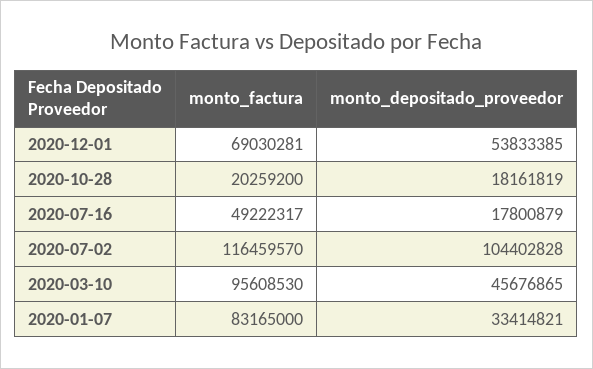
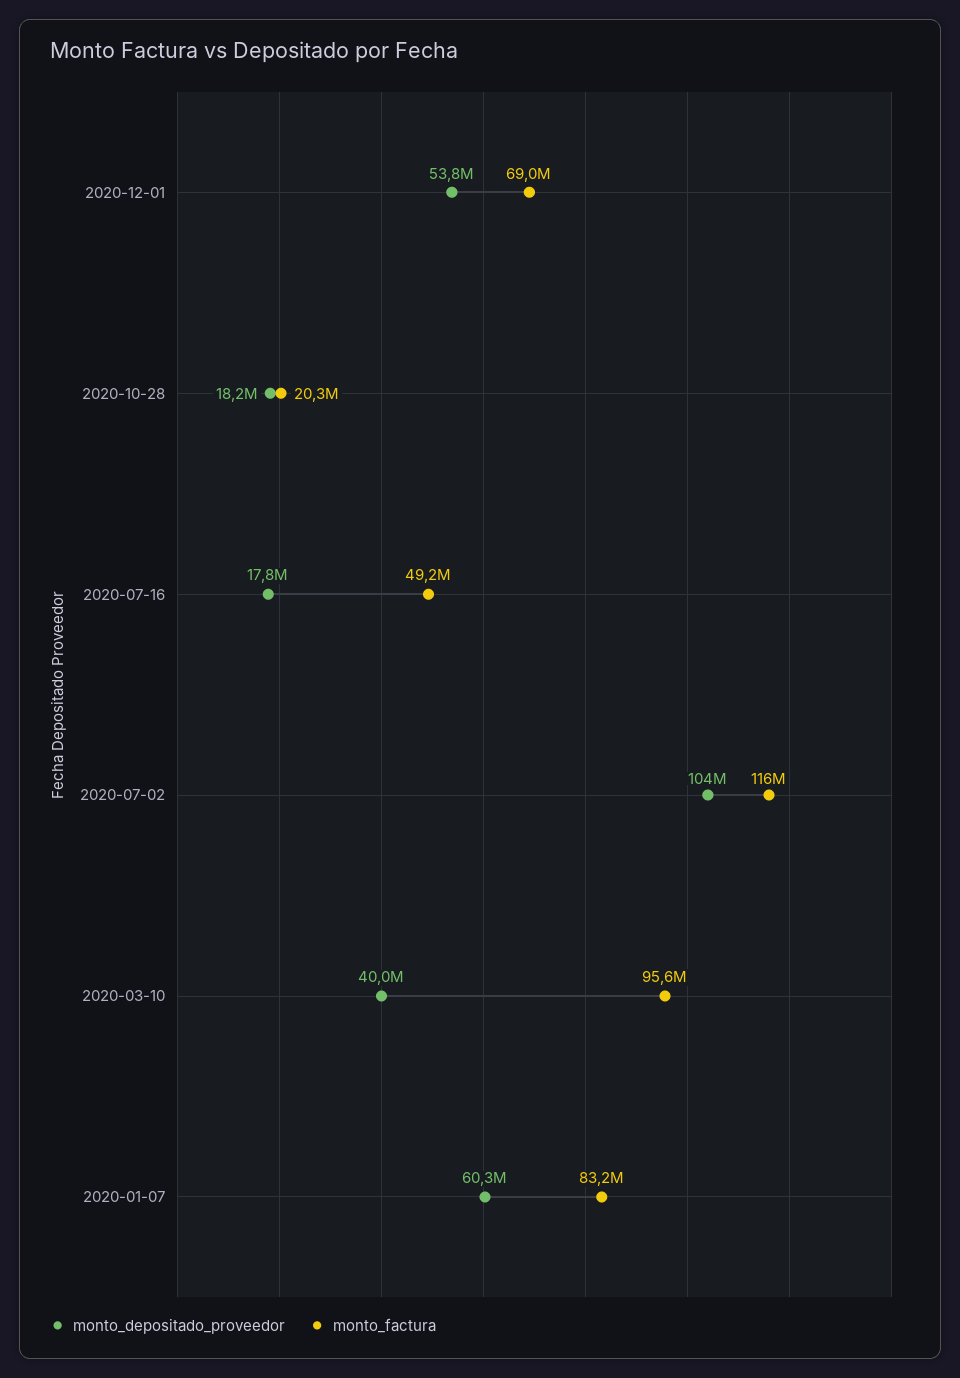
  {
    "monto_factura": {
      "2020-12-01": 69030281,
      "2020-10-28": 20259200,
      "2020-07-16": 49222317,
      "2020-07-02": 116459570,
      "2020-03-10": 95608530,
      "2020-01-07": 83165000
    },
    "monto_depositado_proveedor": {
      "2020-12-01": 53833385,
      "2020-10-28": 18161819,
      "2020-07-16": 17800879,
      "2020-07-02": 104402828,
-     "2020-03-10": 45676865,
+     "2020-03-10": 40000000,
-     "2020-01-07": 33414821
+     "2020-01-07": 60300000
    }
  }

